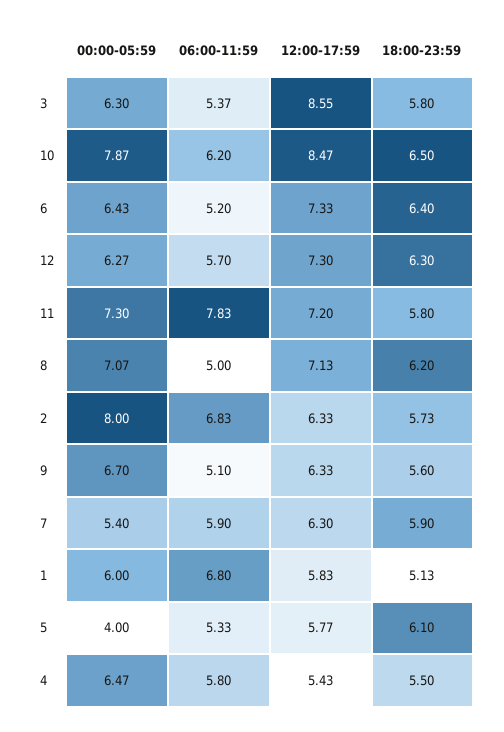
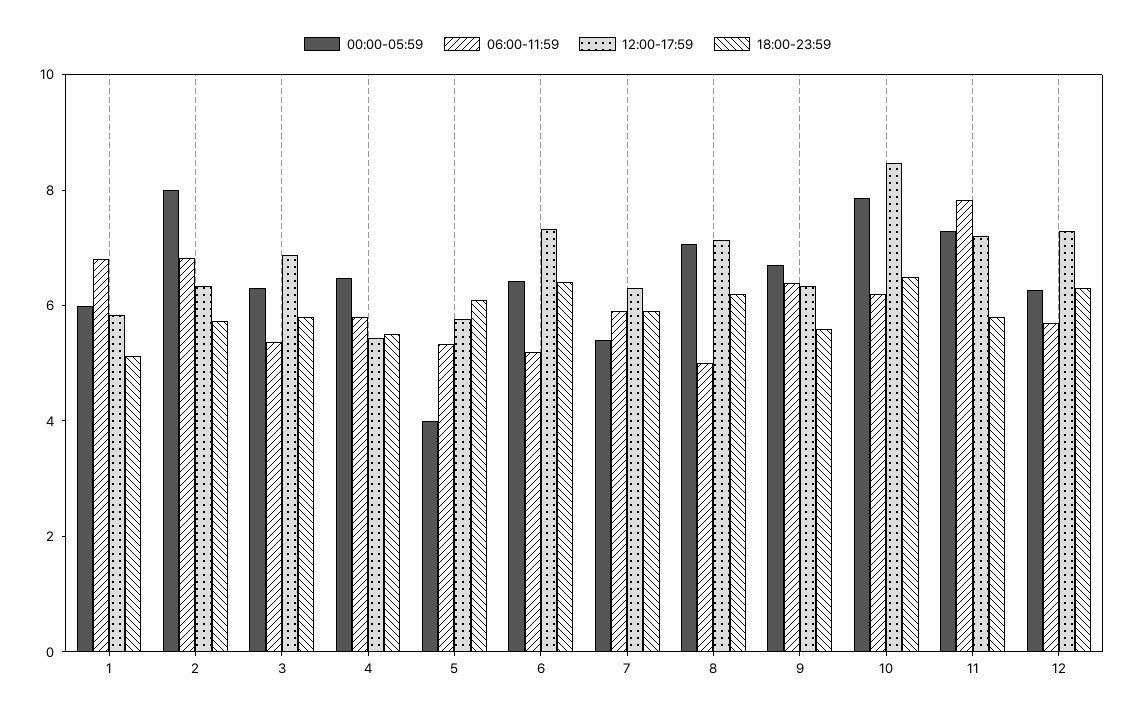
  {
    "00:00-05:59": {
      "3": 6.3,
      "10": 7.87,
      "6": 6.43,
      "12": 6.27,
      "11": 7.3,
      "8": 7.07,
      "2": 8,
      "9": 6.7,
      "7": 5.4,
      "1": 6,
      "5": 4,
      "4": 6.47
    },
    "06:00-11:59": {
      "3": 5.37,
      "10": 6.2,
      "6": 5.2,
      "12": 5.7,
      "11": 7.83,
      "8": 5,
      "2": 6.83,
-     "9": 5.1,
+     "9": 6.5,
      "7": 5.9,
      "1": 6.8,
      "5": 5.33,
      "4": 5.8
    },
    "12:00-17:59": {
-     "3": 8.55,
+     "3": 7,
      "10": 8.47,
      "6": 7.33,
      "12": 7.3,
      "11": 7.2,
      "8": 7.13,
      "2": 6.33,
      "9": 6.33,
      "7": 6.3,
      "1": 5.83,
      "5": 5.77,
      "4": 5.43
    },
    "18:00-23:59": {
      "3": 5.8,
      "10": 6.5,
      "6": 6.4,
      "12": 6.3,
      "11": 5.8,
      "8": 6.2,
      "2": 5.73,
      "9": 5.6,
      "7": 5.9,
      "1": 5.13,
      "5": 6.1,
      "4": 5.5
    }
  }

